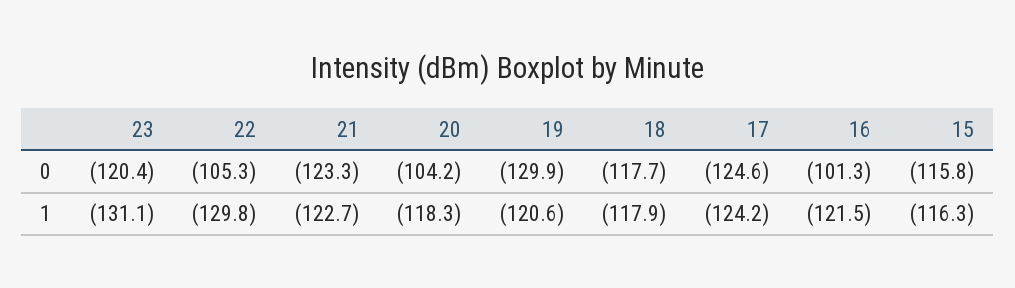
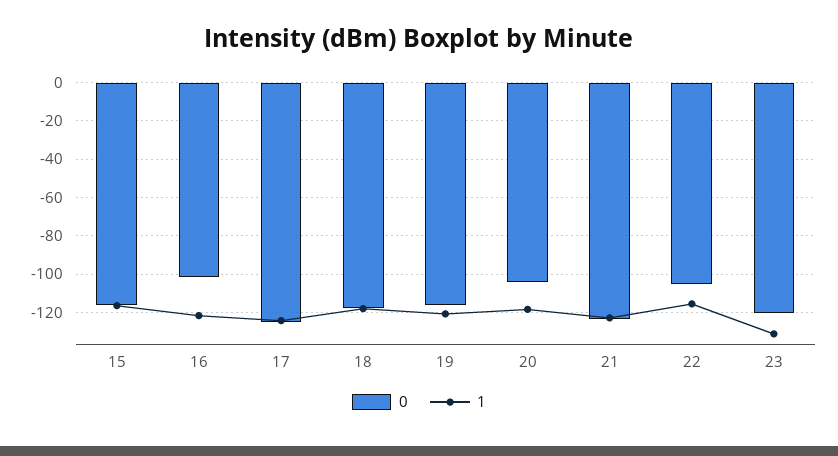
  {
    "0": {
      "23": -120.4,
      "22": -105.3,
      "21": -123.3,
      "20": -104.2,
-     "19": -129.9,
+     "19": -115,
      "18": -117.7,
      "17": -124.6,
      "16": -101.3,
      "15": -115.8
    },
    "1": {
      "23": -131.1,
-     "22": -129.8,
+     "22": -115,
      "21": -122.7,
      "20": -118.3,
      "19": -120.6,
      "18": -117.9,
      "17": -124.2,
      "16": -121.5,
      "15": -116.3
    }
  }

